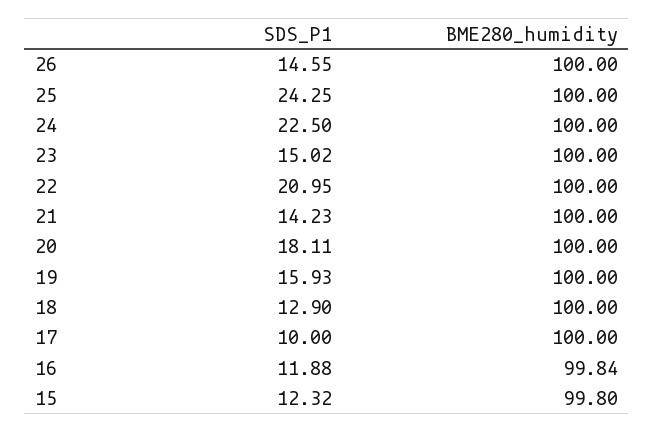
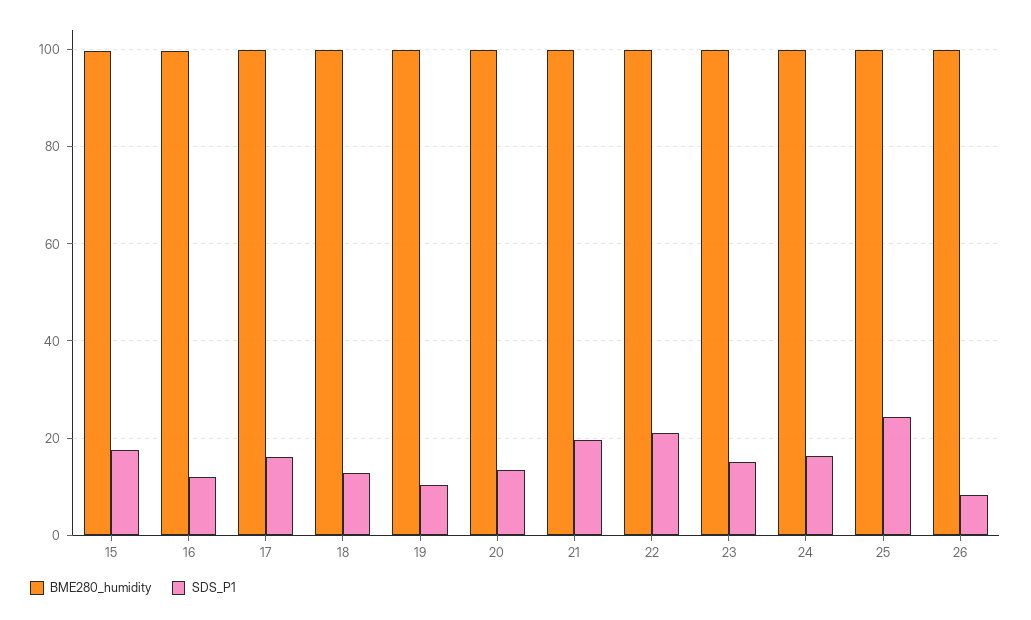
  {
    "SDS_P1": {
-     "26": 14.55,
+     "26": 8,
      "25": 24.25,
-     "24": 22.5,
+     "24": 16,
      "23": 15.02,
      "22": 20.95,
-     "21": 14.23,
+     "21": 20,
-     "20": 18.11,
+     "20": 14,
-     "19": 15.93,
+     "19": 10,
      "18": 12.9,
-     "17": 10,
+     "17": 16,
      "16": 11.88,
-     "15": 12.32
+     "15": 18
    },
    "BME280_humidity": {
      "26": 100,
      "25": 100,
      "24": 100,
      "23": 100,
      "22": 100,
      "21": 100,
      "20": 100,
      "19": 100,
      "18": 100,
      "17": 100,
      "16": 99.84,
      "15": 99.8
    }
  }

